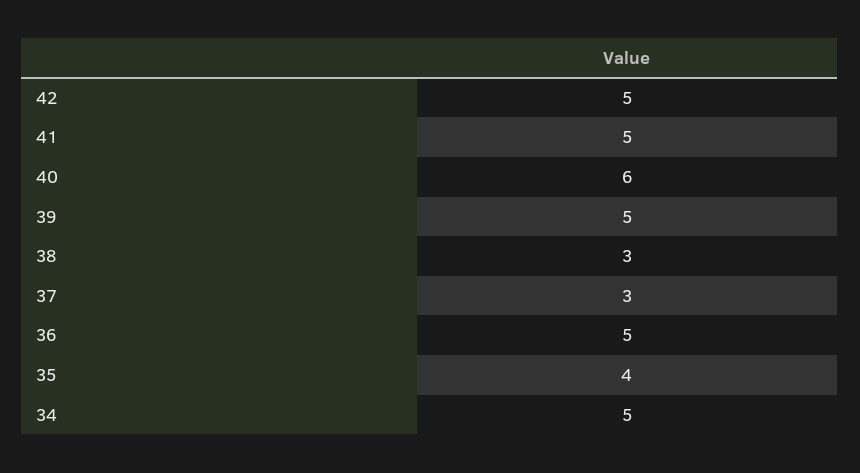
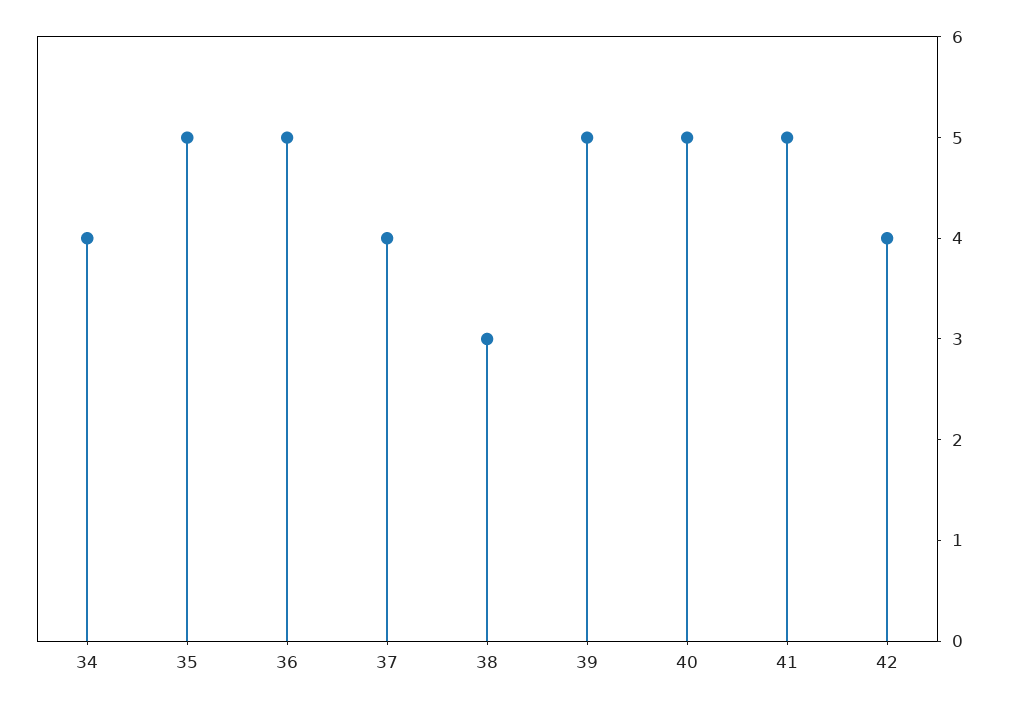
  {
-   "42": 5,
+   "42": 4,
    "41": 5,
-   "40": 6,
+   "40": 5,
    "39": 5,
    "38": 3,
-   "37": 3,
+   "37": 4,
    "36": 5,
-   "35": 4,
+   "35": 5,
-   "34": 5
+   "34": 4
  }

